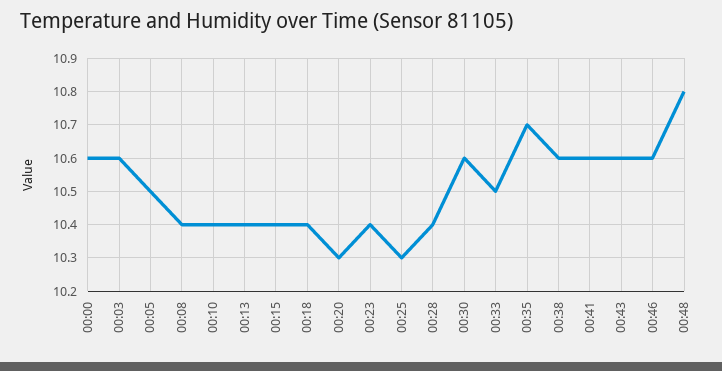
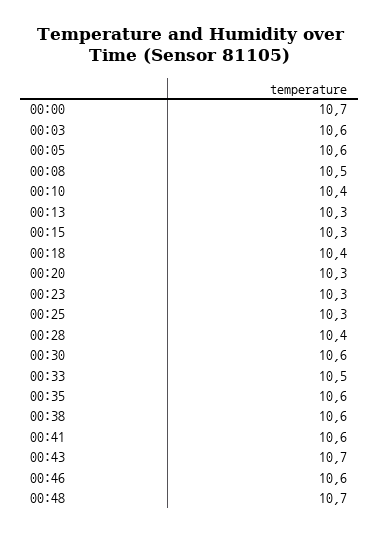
  {
-   "00:00": 10.6,
+   "00:00": 10.7,
    "00:03": 10.6,
-   "00:05": 10.5,
+   "00:05": 10.6,
-   "00:08": 10.4,
+   "00:08": 10.5,
    "00:10": 10.4,
-   "00:13": 10.4,
+   "00:13": 10.3,
-   "00:15": 10.4,
+   "00:15": 10.3,
    "00:18": 10.4,
    "00:20": 10.3,
-   "00:23": 10.4,
+   "00:23": 10.3,
    "00:25": 10.3,
    "00:28": 10.4,
    "00:30": 10.6,
    "00:33": 10.5,
-   "00:35": 10.7,
+   "00:35": 10.6,
    "00:38": 10.6,
    "00:41": 10.6,
-   "00:43": 10.6,
+   "00:43": 10.7,
    "00:46": 10.6,
-   "00:48": 10.8
+   "00:48": 10.7
  }

